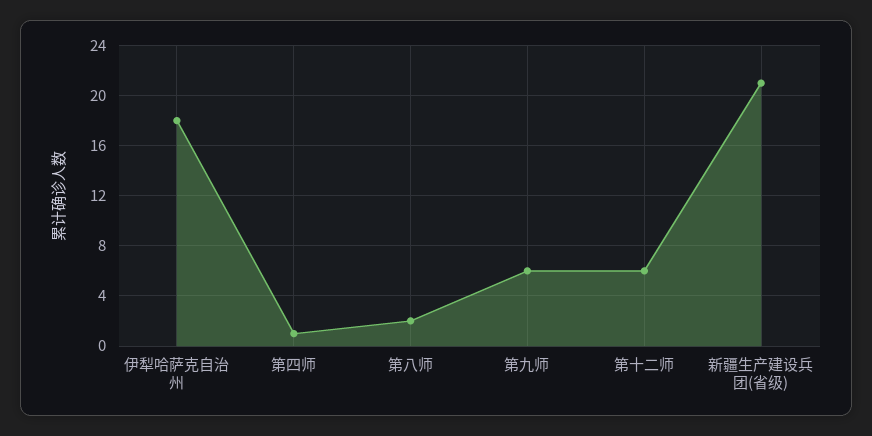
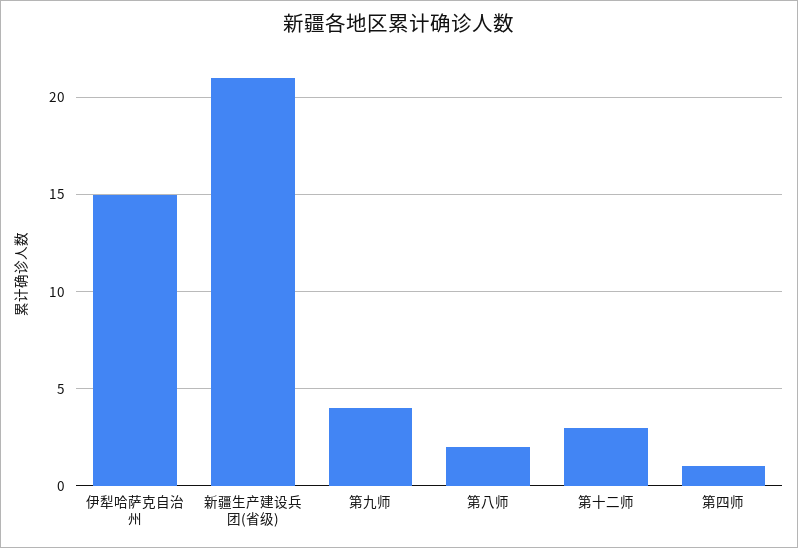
  {
-   "伊犁哈萨克自治州": 18,
+   "伊犁哈萨克自治州": 15,
    "第四师": 1,
    "第八师": 2,
-   "第九师": 6,
+   "第九师": 4,
-   "第十二师": 6,
+   "第十二师": 3,
    "新疆生产建设兵团(省级)": 21
  }

